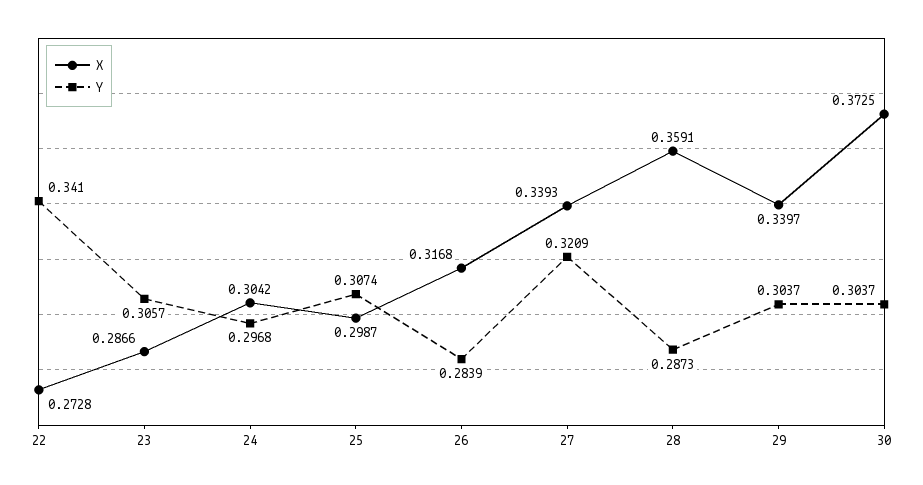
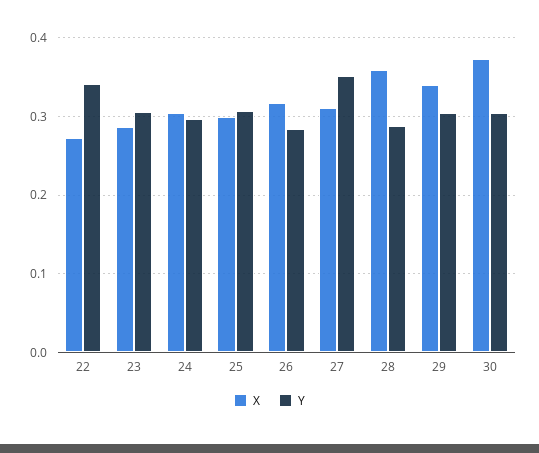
  {
    "X": {
      "22": 0.2728,
      "23": 0.2866,
      "24": 0.3042,
      "25": 0.2987,
      "26": 0.3168,
-     "27": 0.3393,
+     "27": 0.31,
      "28": 0.3591,
      "29": 0.3397,
      "30": 0.3725
    },
    "Y": {
      "22": 0.341,
      "23": 0.3057,
      "24": 0.2968,
      "25": 0.3074,
      "26": 0.2839,
-     "27": 0.3209,
+     "27": 0.35,
      "28": 0.2873,
      "29": 0.3037,
      "30": 0.3037
    }
  }

